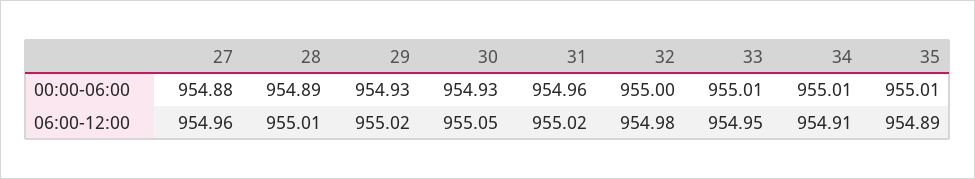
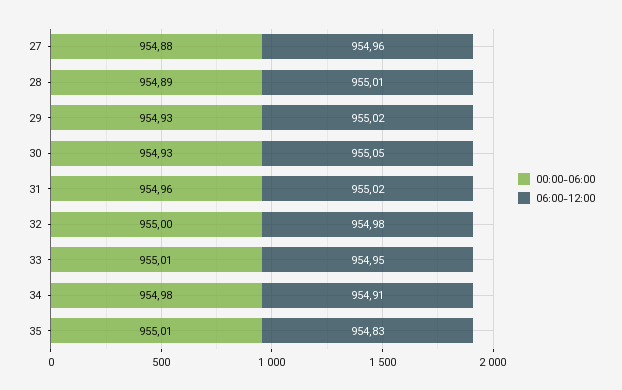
  {
    "00:00-06:00": {
      "27": 954.88,
      "28": 954.89,
      "29": 954.93,
      "30": 954.93,
      "31": 954.96,
      "32": 955,
      "33": 955.01,
-     "34": 955.01,
+     "34": 954.98,
      "35": 955.01
    },
    "06:00-12:00": {
      "27": 954.96,
      "28": 955.01,
      "29": 955.02,
      "30": 955.05,
      "31": 955.02,
      "32": 954.98,
      "33": 954.95,
      "34": 954.91,
-     "35": 954.89
+     "35": 954.83
    }
  }

